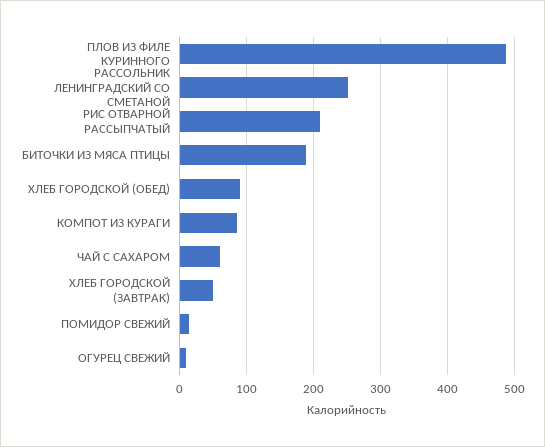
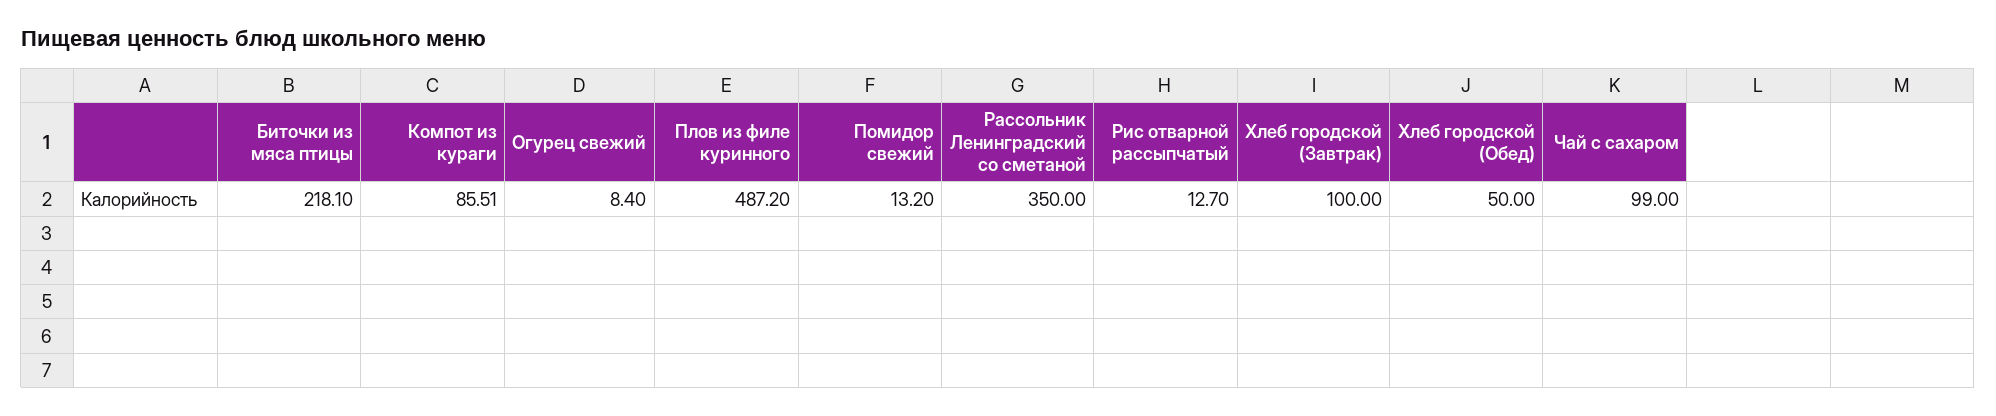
  {
    "ПЛОВ ИЗ ФИЛЕ КУРИННОГО": 487.2,
-   "РАССОЛЬНИК ЛЕНИНГРАДСКИЙ СО СМЕТАНОЙ": 250,
+   "РАССОЛЬНИК ЛЕНИНГРАДСКИЙ СО СМЕТАНОЙ": 350,
-   "РИС ОТВАРНОЙ РАССЫПЧАТЫЙ": 210,
+   "РИС ОТВАРНОЙ РАССЫПЧАТЫЙ": 12.7,
-   "БИТОЧКИ ИЗ МЯСА ПТИЦЫ": 190,
+   "БИТОЧКИ ИЗ МЯСА ПТИЦЫ": 218.1,
-   "ХЛЕБ ГОРОДСКОЙ (ОБЕД)": 90,
+   "ХЛЕБ ГОРОДСКОЙ (ОБЕД)": 50,
    "КОМПОТ ИЗ КУРАГИ": 85.51,
-   "ЧАЙ С САХАРОМ": 60,
+   "ЧАЙ С САХАРОМ": 99,
-   "ХЛЕБ ГОРОДСКОЙ (ЗАВТРАК)": 50,
+   "ХЛЕБ ГОРОДСКОЙ (ЗАВТРАК)": 100,
    "ПОМИДОР СВЕЖИЙ": 13.2,
    "ОГУРЕЦ СВЕЖИЙ": 8.4
  }

